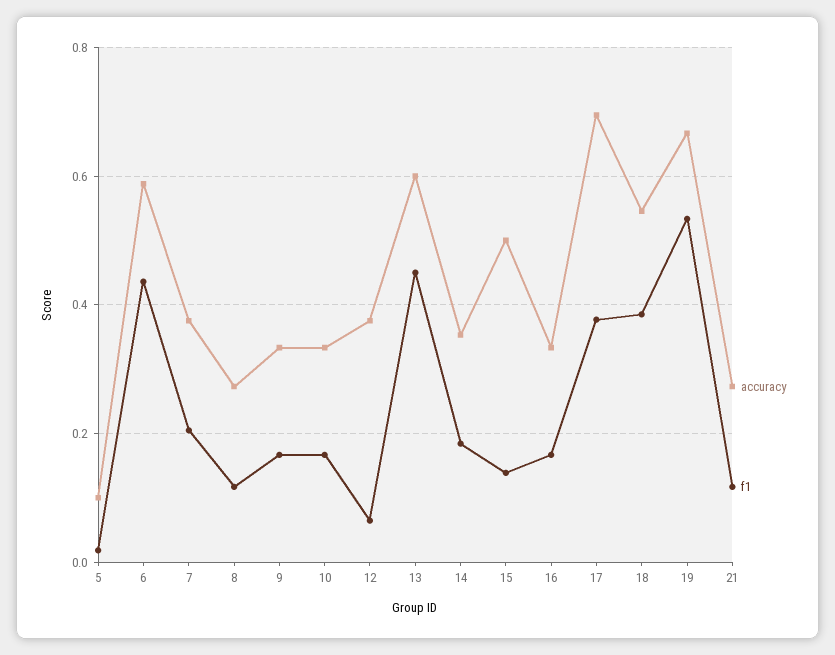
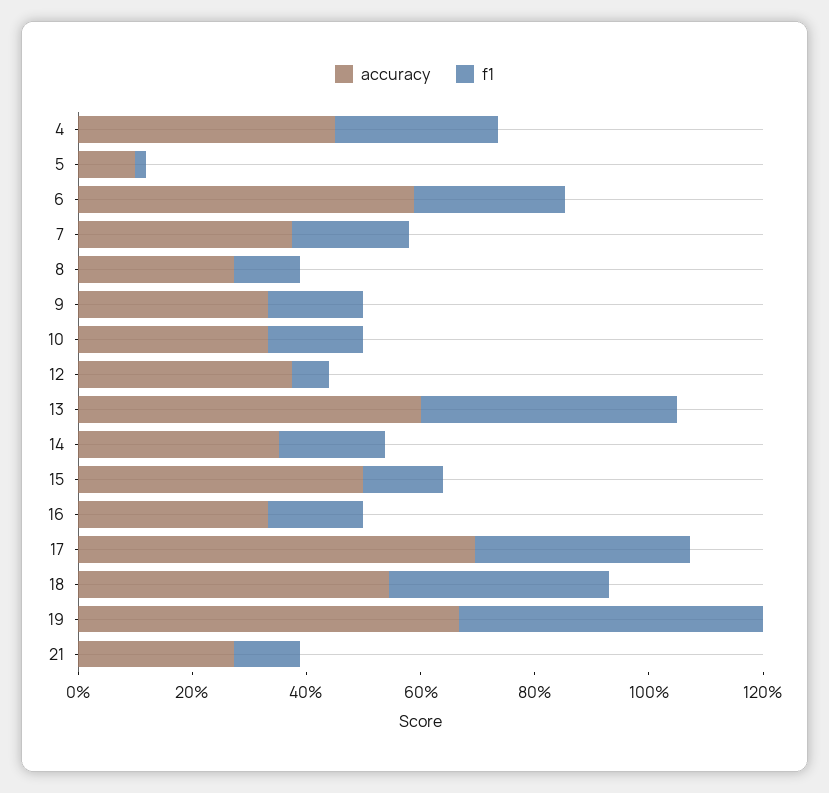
  {
    "accuracy": {
      "5": 0.1,
      "6": 0.58,
      "7": 0.38,
      "8": 0.28,
      "9": 0.34,
      "10": 0.34,
      "12": 0.38,
      "13": 0.6,
      "14": 0.36,
      "15": 0.5,
      "16": 0.34,
      "17": 0.7,
      "18": 0.54,
      "19": 0.66,
-     "21": 0.28
+     "21": 0.28,
+     "4": 0.45
    },
    "f1": {
      "5": 0.02,
-     "6": 0.44,
+     "6": 0.25,
      "7": 0.2,
      "8": 0.12,
      "9": 0.16,
      "10": 0.16,
      "12": 0.06,
      "13": 0.46,
      "14": 0.18,
      "15": 0.14,
      "16": 0.16,
      "17": 0.38,
      "18": 0.38,
      "19": 0.54,
-     "21": 0.12
+     "21": 0.12,
+     "4": 0.3
    }
  }

